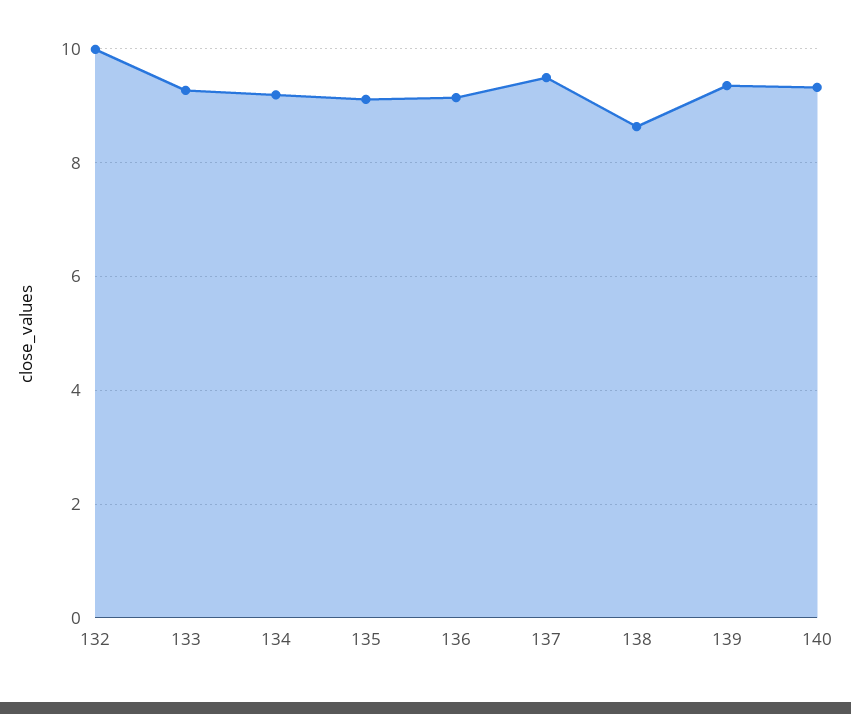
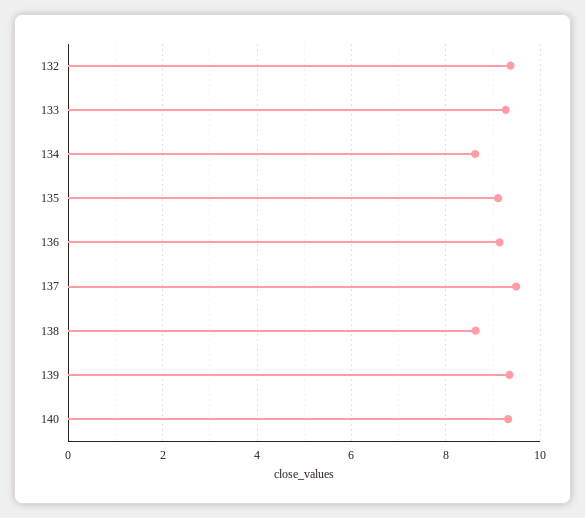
  {
-   "132": 10,
+   "132": 9.4,
    "133": 9.2,
-   "134": 9.2,
+   "134": 8.6,
    "135": 9.2,
    "136": 9.2,
    "137": 9.4,
    "138": 8.6,
    "139": 9.4,
    "140": 9.4
  }

